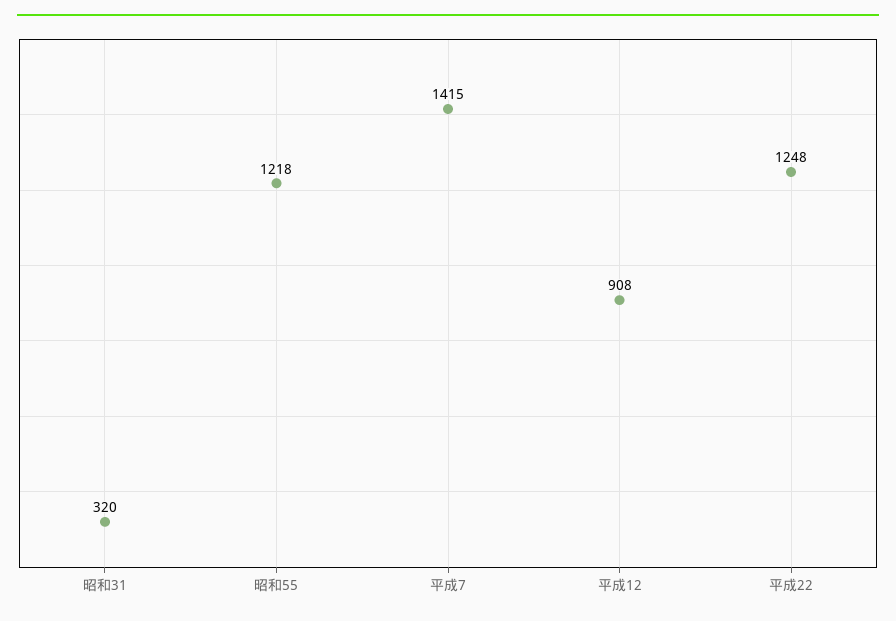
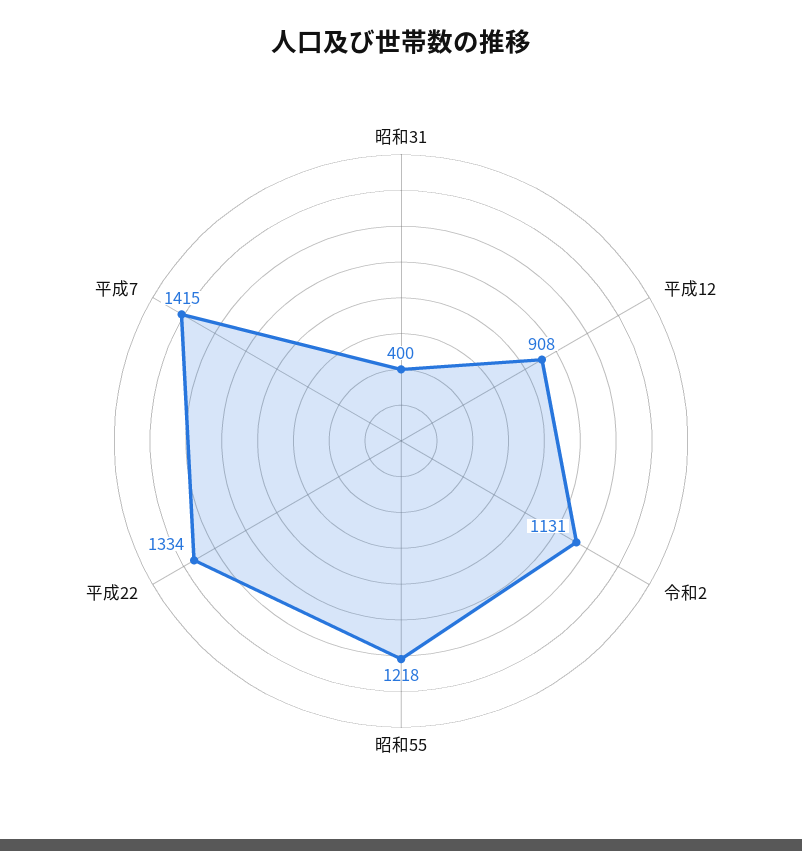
  {
-   "昭和31": 320,
+   "昭和31": 400,
    "昭和55": 1218,
    "平成7": 1415,
    "平成12": 908,
-   "平成22": 1248
+   "平成22": 1334,
+   "令和2": 1131
  }

